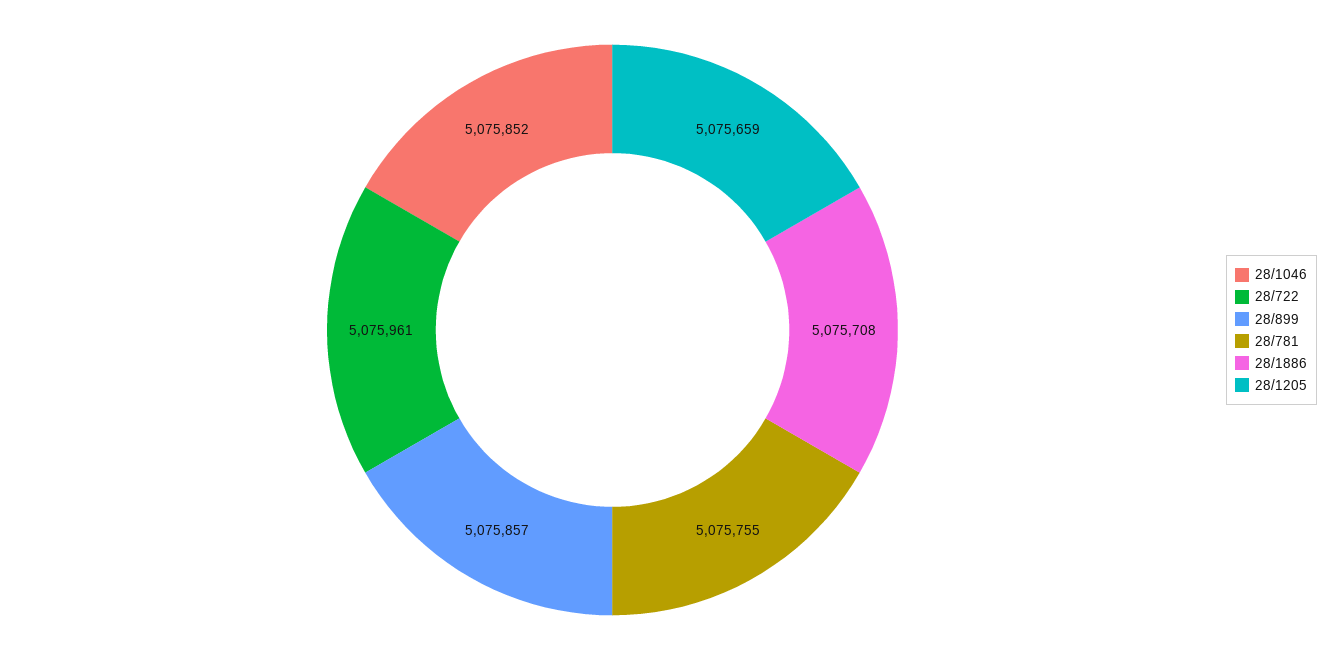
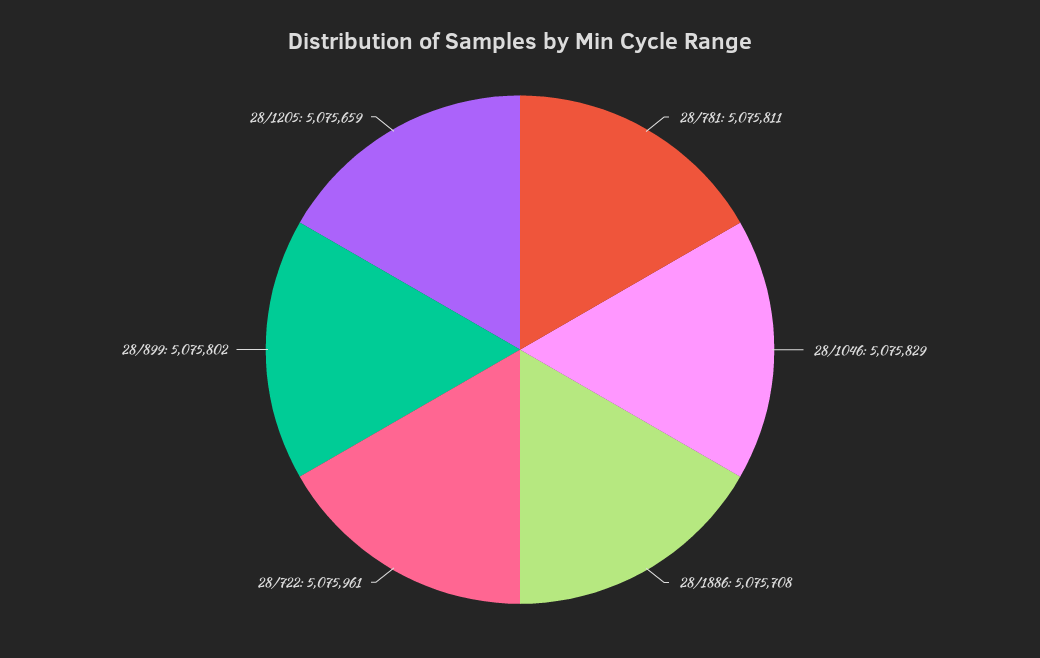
  {
-   "28/1046": 5075852,
+   "28/1046": 5075829,
    "28/722": 5075961,
-   "28/899": 5075857,
+   "28/899": 5075802,
-   "28/781": 5075755,
+   "28/781": 5075811,
    "28/1886": 5075708,
    "28/1205": 5075659
  }

